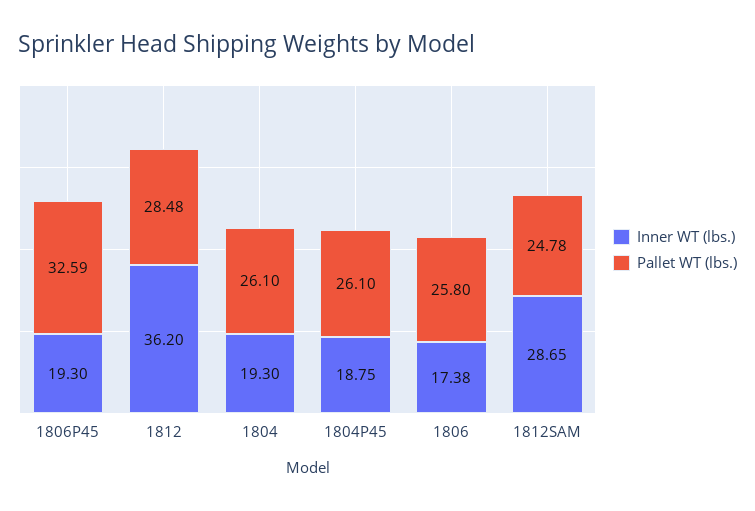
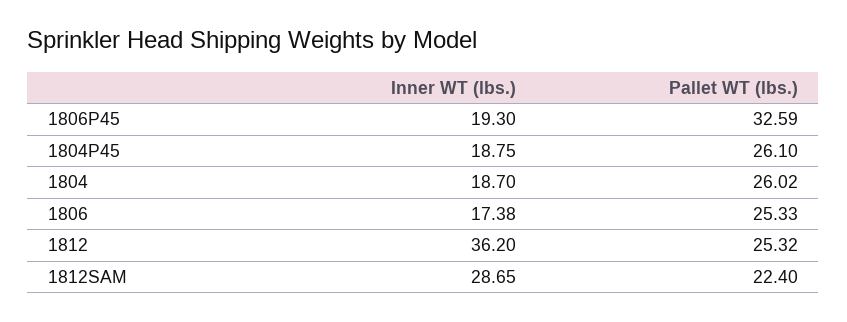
  {
    "Inner WT (lbs.)": {
      "1806P45": 19.3,
      "1812": 36.2,
-     "1804": 19.3,
+     "1804": 18.7,
      "1804P45": 18.75,
      "1806": 17.38,
      "1812SAM": 28.65
    },
    "Pallet WT (lbs.)": {
      "1806P45": 32.59,
-     "1812": 28.48,
+     "1812": 25.32,
-     "1804": 26.1,
+     "1804": 26.02,
      "1804P45": 26.1,
-     "1806": 25.8,
+     "1806": 25.33,
-     "1812SAM": 24.78
+     "1812SAM": 22.4
    }
  }

